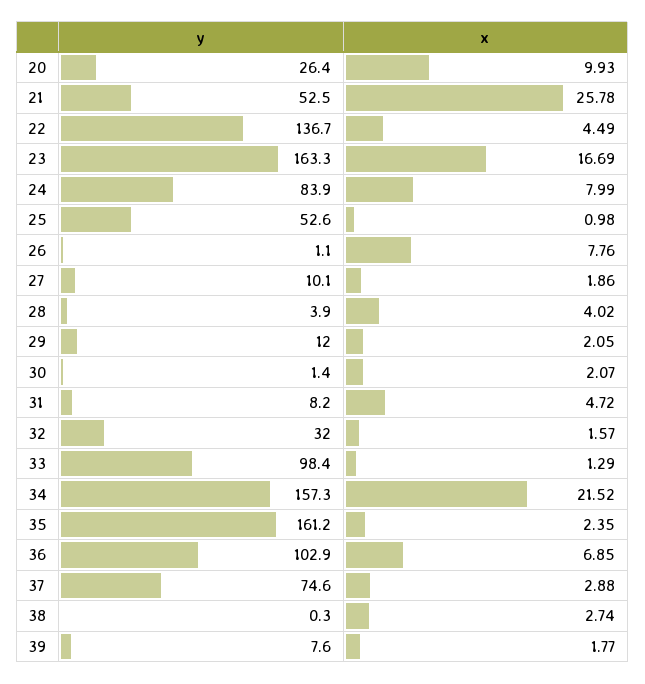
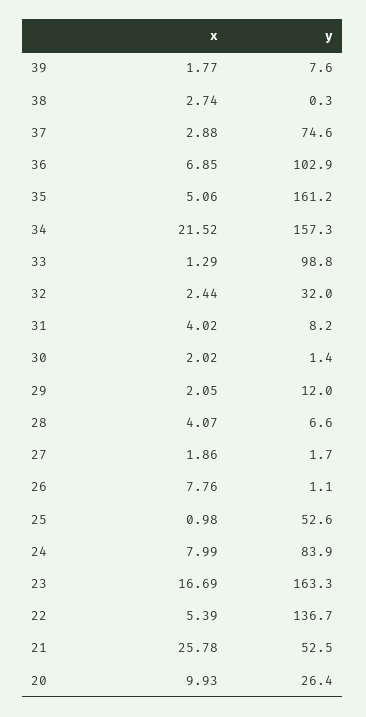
  {
    "y": {
      "20": 26.4,
      "21": 52.5,
      "22": 136.7,
      "23": 163.3,
      "24": 83.9,
      "25": 52.6,
      "26": 1.1,
-     "27": 10.1,
+     "27": 1.7,
-     "28": 3.9,
+     "28": 6.6,
      "29": 12,
      "30": 1.4,
      "31": 8.2,
      "32": 32,
-     "33": 98.4,
+     "33": 98.8,
      "34": 157.3,
      "35": 161.2,
      "36": 102.9,
      "37": 74.6,
      "38": 0.3,
      "39": 7.6
    },
    "x": {
      "20": 9.93,
      "21": 25.78,
-     "22": 4.49,
+     "22": 5.39,
      "23": 16.69,
      "24": 7.99,
      "25": 0.98,
      "26": 7.76,
      "27": 1.86,
-     "28": 4.02,
+     "28": 4.07,
      "29": 2.05,
-     "30": 2.07,
+     "30": 2.02,
-     "31": 4.72,
+     "31": 4.02,
-     "32": 1.57,
+     "32": 2.44,
      "33": 1.29,
      "34": 21.52,
-     "35": 2.35,
+     "35": 5.06,
      "36": 6.85,
      "37": 2.88,
      "38": 2.74,
      "39": 1.77
    }
  }

